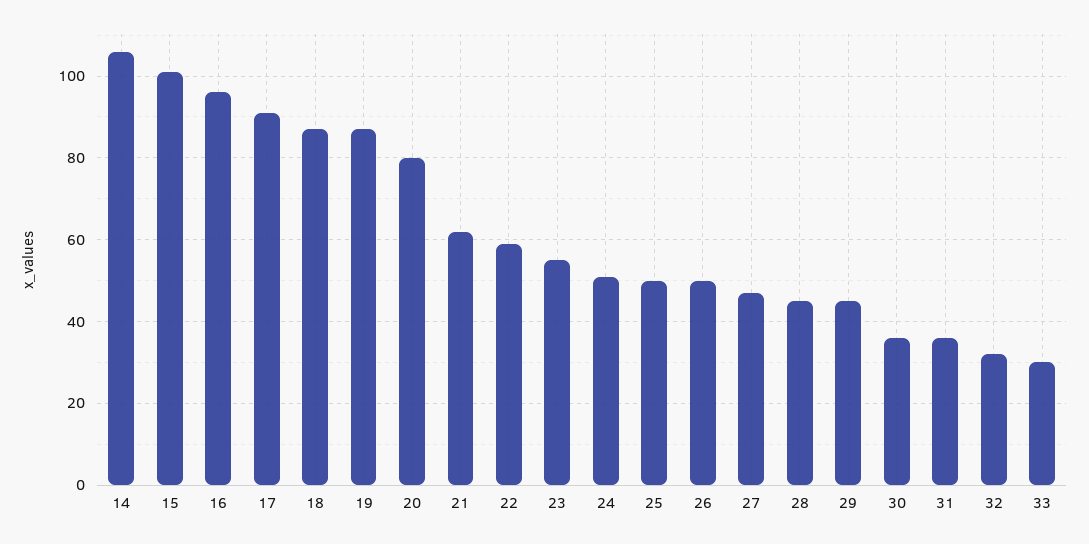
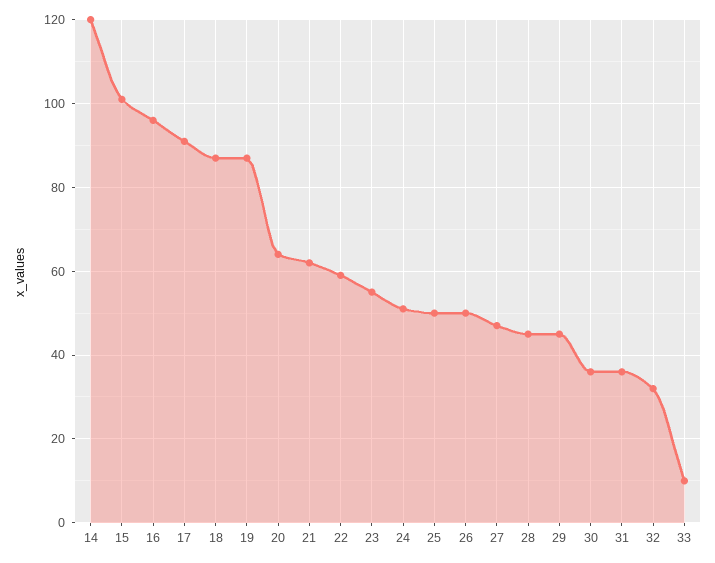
  {
-   "14": 105,
+   "14": 120,
    "15": 100,
    "16": 95,
    "17": 90,
    "18": 85,
    "19": 85,
-   "20": 80,
+   "20": 65,
    "21": 60,
    "22": 60,
    "23": 55,
    "24": 50,
    "25": 50,
    "26": 50,
    "27": 45,
    "28": 45,
    "29": 45,
    "30": 35,
    "31": 35,
    "32": 30,
-   "33": 30
+   "33": 10
  }

